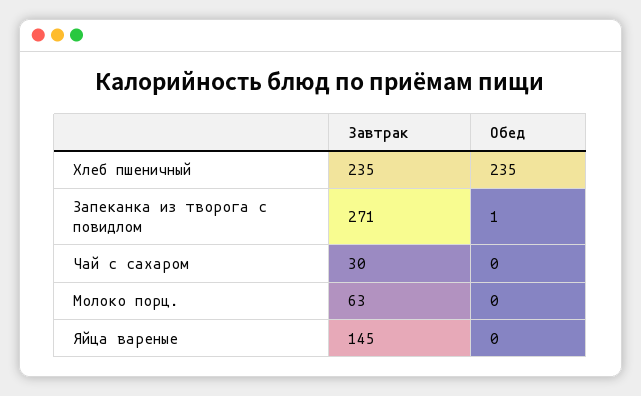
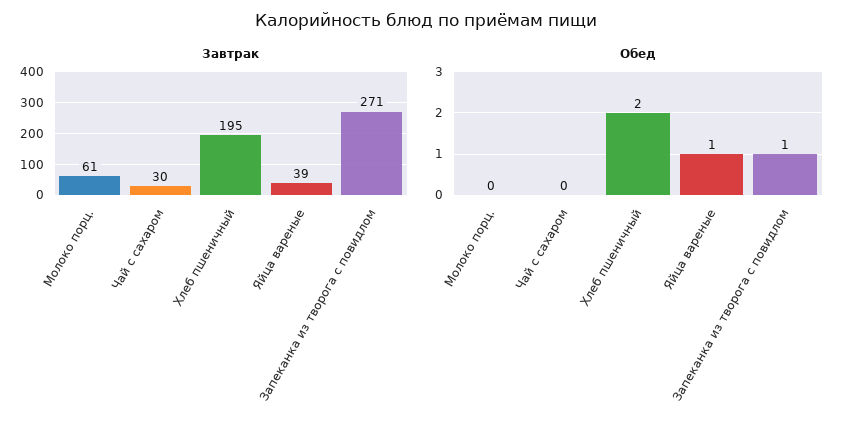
  {
    "Завтрак": {
-     "Хлеб пшеничный": 235,
+     "Хлеб пшеничный": 195,
      "Запеканка из творога с повидлом": 271,
      "Чай с сахаром": 30,
-     "Молоко порц.": 63,
+     "Молоко порц.": 61,
-     "Яйца вареные": 145
+     "Яйца вареные": 39
    },
    "Обед": {
-     "Хлеб пшеничный": 235,
+     "Хлеб пшеничный": 2,
      "Запеканка из творога с повидлом": 1,
      "Чай с сахаром": 0,
      "Молоко порц.": 0,
-     "Яйца вареные": 0
+     "Яйца вареные": 1
    }
  }

